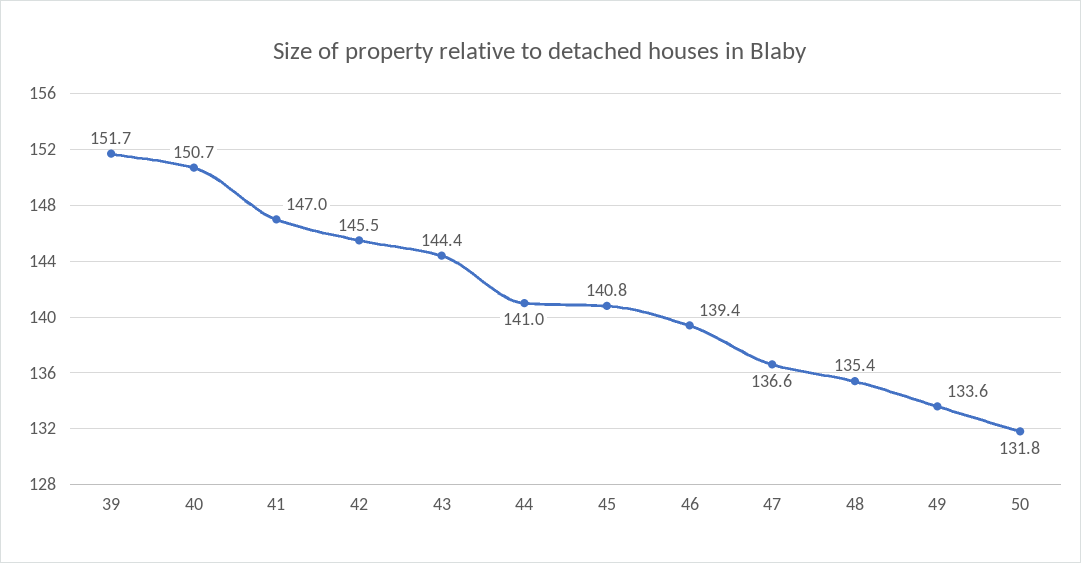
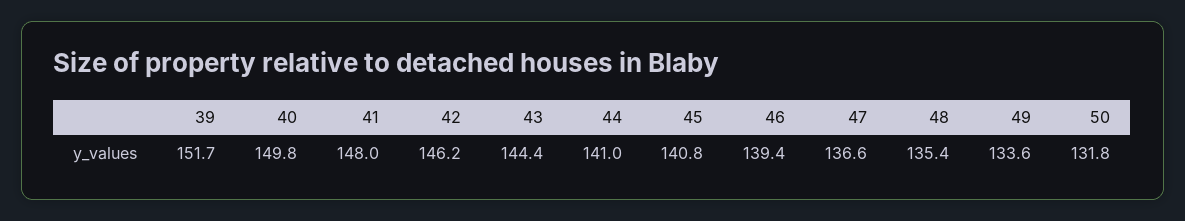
  {
    "39": 151.7,
-   "40": 150.7,
+   "40": 149.8,
-   "41": 147,
+   "41": 148,
-   "42": 145.5,
+   "42": 146.2,
    "43": 144.4,
    "44": 141,
    "45": 140.8,
    "46": 139.4,
    "47": 136.6,
    "48": 135.4,
    "49": 133.6,
    "50": 131.8
  }

